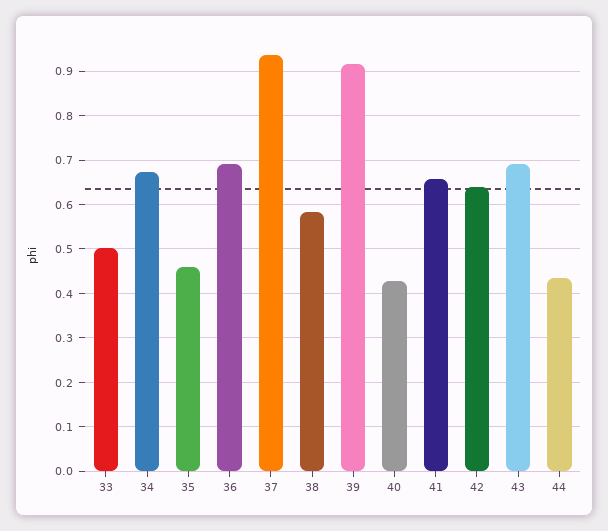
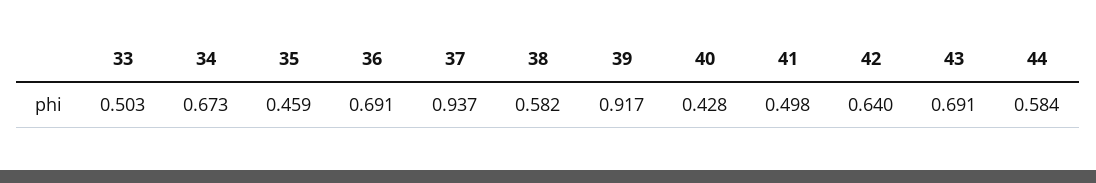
  {
    "33": 0.503,
    "34": 0.673,
    "35": 0.459,
    "36": 0.691,
    "37": 0.937,
    "38": 0.582,
    "39": 0.917,
    "40": 0.428,
-   "41": 0.66,
+   "41": 0.498,
    "42": 0.64,
    "43": 0.691,
-   "44": 0.44
+   "44": 0.584
  }

